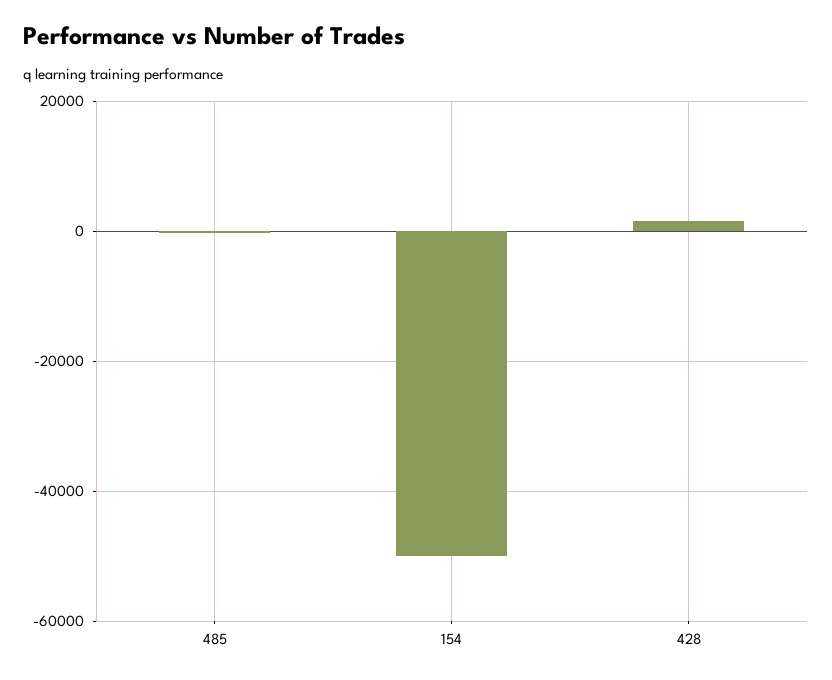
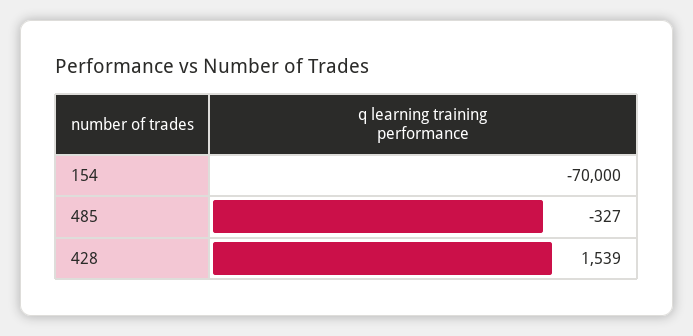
  {
    "485": -327,
-   "154": -50000,
+   "154": -70000,
    "428": 1539
  }

